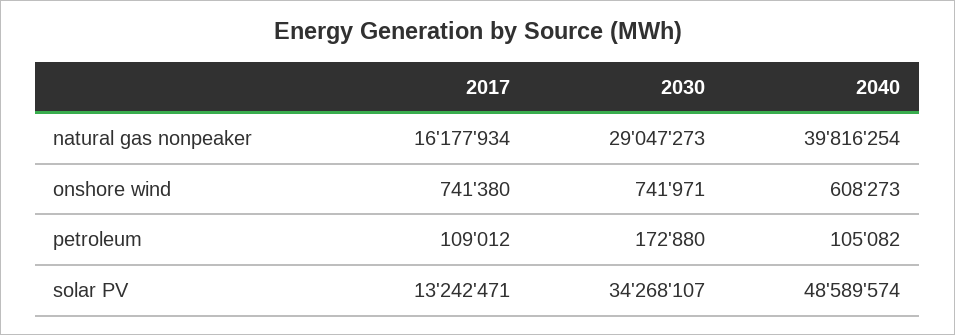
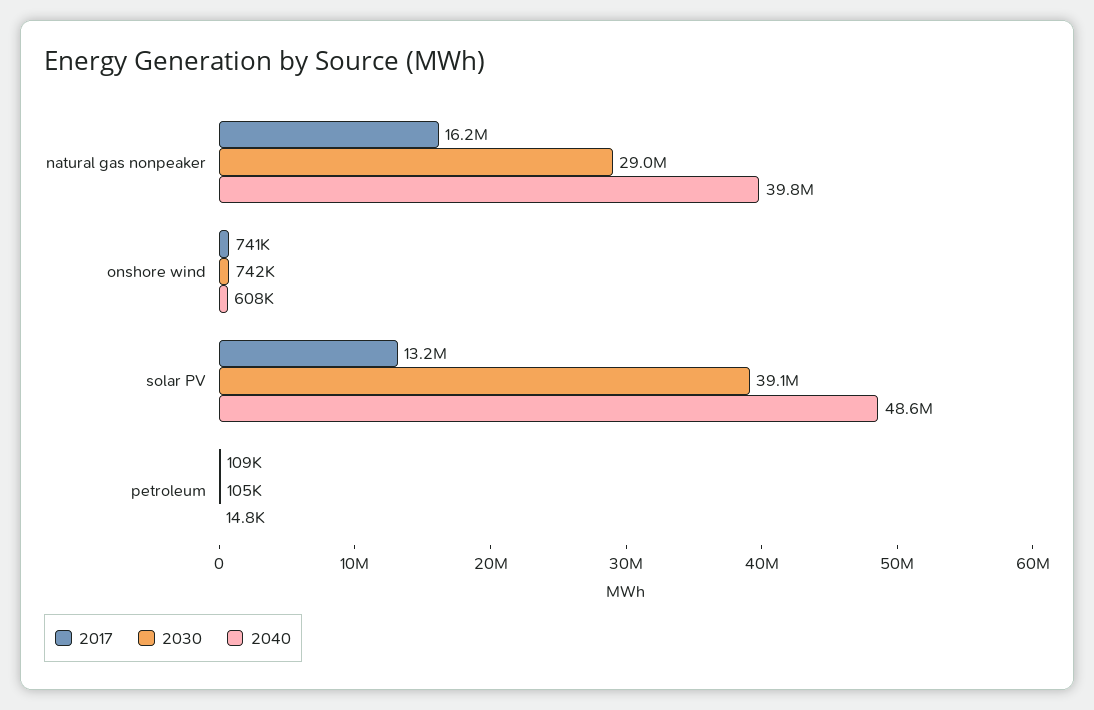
  {
    "2017": {
      "natural gas nonpeaker": 16177934,
      "onshore wind": 741380,
      "petroleum": 109012,
      "solar PV": 13242471
    },
    "2030": {
      "natural gas nonpeaker": 29047273,
      "onshore wind": 741971,
-     "petroleum": 172880,
+     "petroleum": 105000,
-     "solar PV": 34268107
+     "solar PV": 39100000
    },
    "2040": {
      "natural gas nonpeaker": 39816254,
      "onshore wind": 608273,
-     "petroleum": 105082,
+     "petroleum": 14800,
      "solar PV": 48589574
    }
  }

